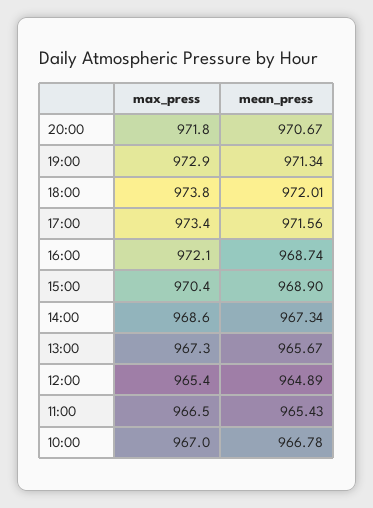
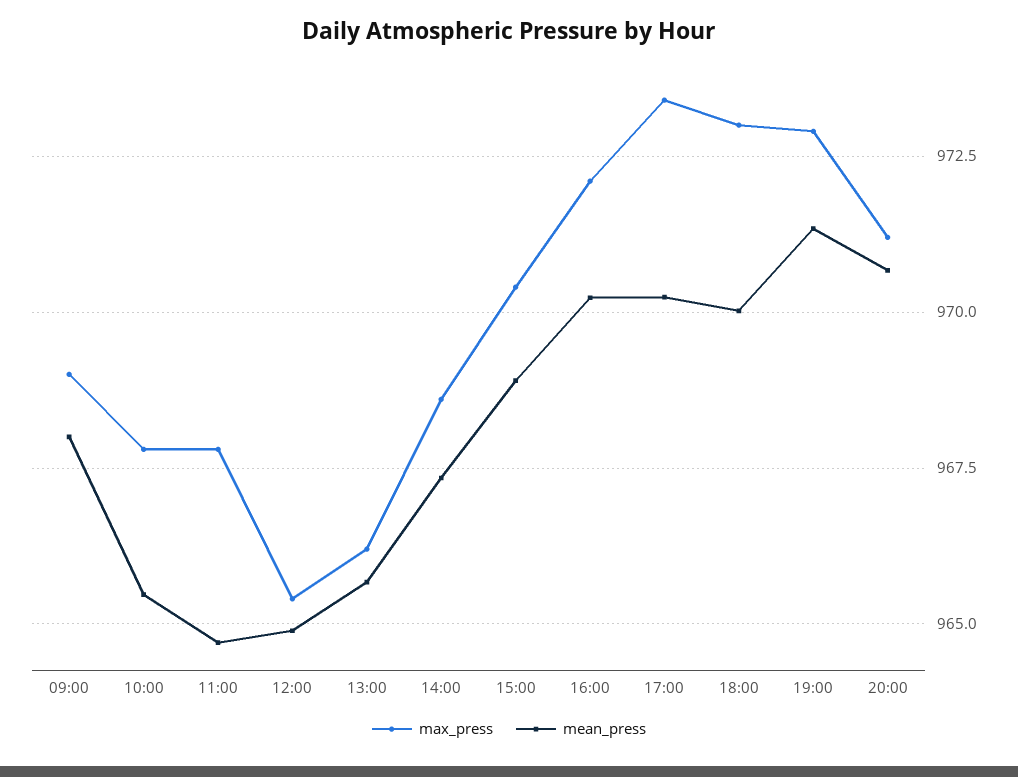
  {
    "max_press": {
-     "20:00": 971.8,
+     "20:00": 971.25,
      "19:00": 972.9,
-     "18:00": 973.8,
+     "18:00": 973,
      "17:00": 973.4,
      "16:00": 972.1,
      "15:00": 970.4,
      "14:00": 968.6,
-     "13:00": 967.3,
+     "13:00": 966.25,
      "12:00": 965.4,
-     "11:00": 966.5,
+     "11:00": 967.75,
-     "10:00": 967
+     "10:00": 967.75,
+     "09:00": 969
    },
    "mean_press": {
      "20:00": 970.67,
      "19:00": 971.34,
-     "18:00": 972.01,
+     "18:00": 970,
-     "17:00": 971.56,
+     "17:00": 970.25,
-     "16:00": 968.74,
+     "16:00": 970.25,
      "15:00": 968.9,
      "14:00": 967.34,
      "13:00": 965.67,
      "12:00": 964.89,
-     "11:00": 965.43,
+     "11:00": 964.75,
-     "10:00": 966.78
+     "10:00": 965.5,
+     "09:00": 968
    }
  }

